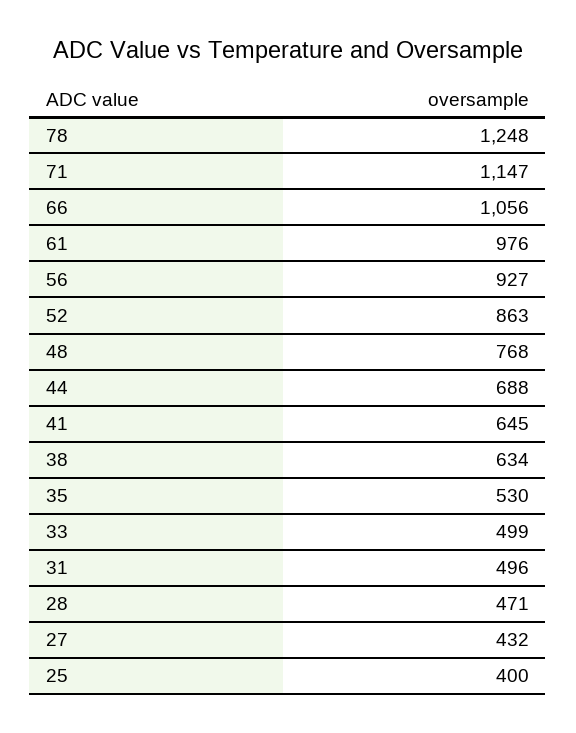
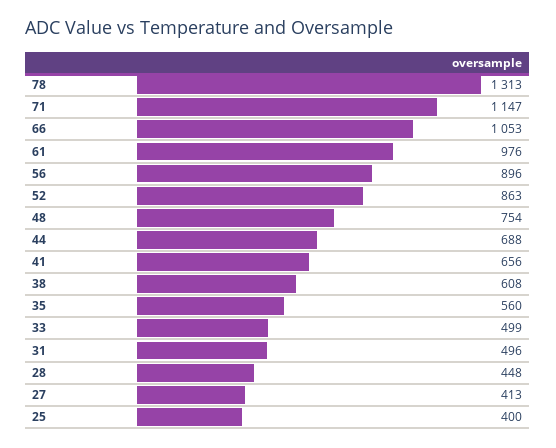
  {
-   "78": 1248,
+   "78": 1313,
    "71": 1147,
-   "66": 1056,
+   "66": 1053,
    "61": 976,
-   "56": 927,
+   "56": 896,
    "52": 863,
-   "48": 768,
+   "48": 754,
    "44": 688,
-   "41": 645,
+   "41": 656,
-   "38": 634,
+   "38": 608,
-   "35": 530,
+   "35": 560,
    "33": 499,
    "31": 496,
-   "28": 471,
+   "28": 448,
-   "27": 432,
+   "27": 413,
    "25": 400
  }

